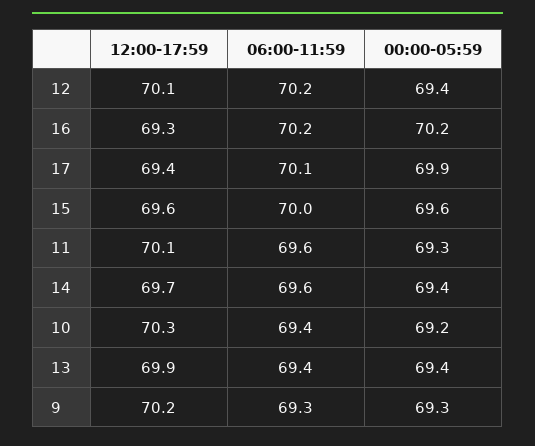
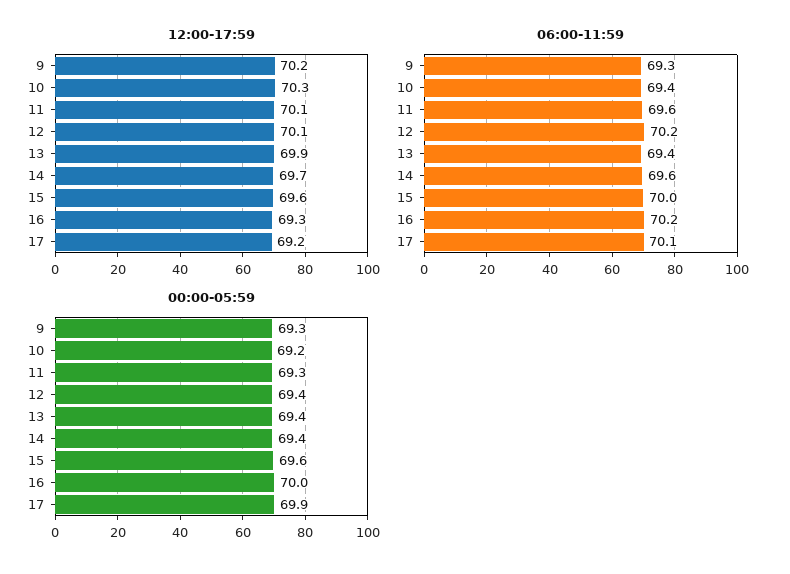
  {
    "12:00-17:59": {
      "12": 70.1,
      "16": 69.3,
-     "17": 69.4,
+     "17": 69.2,
      "15": 69.6,
      "11": 70.1,
      "14": 69.7,
      "10": 70.3,
      "13": 69.9,
      "9": 70.2
    },
    "06:00-11:59": {
      "12": 70.2,
      "16": 70.2,
      "17": 70.1,
      "15": 70,
      "11": 69.6,
      "14": 69.6,
      "10": 69.4,
      "13": 69.4,
      "9": 69.3
    },
    "00:00-05:59": {
      "12": 69.4,
-     "16": 70.2,
+     "16": 70,
      "17": 69.9,
      "15": 69.6,
      "11": 69.3,
      "14": 69.4,
      "10": 69.2,
      "13": 69.4,
      "9": 69.3
    }
  }

